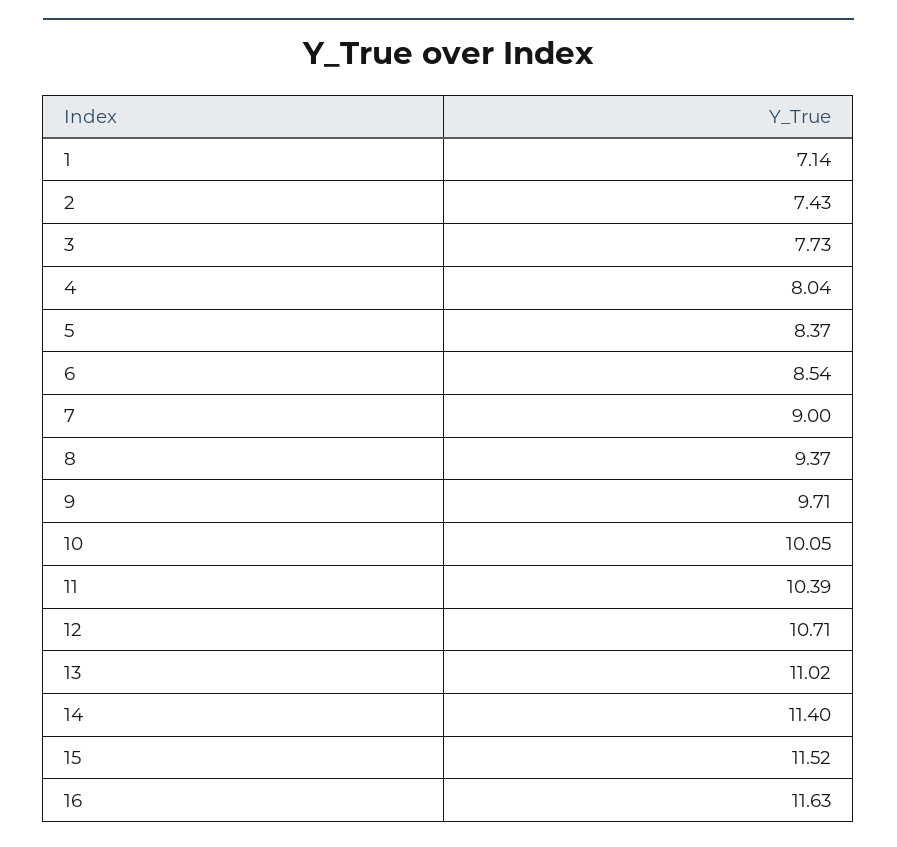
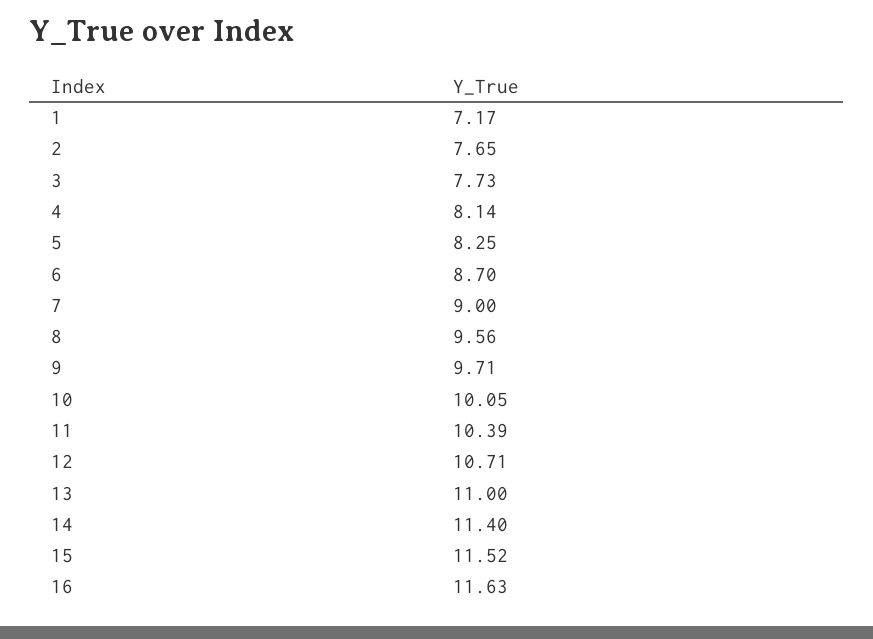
  {
-   "1": 7.14,
+   "1": 7.17,
-   "2": 7.43,
+   "2": 7.65,
    "3": 7.73,
-   "4": 8.04,
+   "4": 8.14,
-   "5": 8.37,
+   "5": 8.25,
-   "6": 8.54,
+   "6": 8.7,
    "7": 9,
-   "8": 9.37,
+   "8": 9.56,
    "9": 9.71,
    "10": 10.05,
    "11": 10.39,
    "12": 10.71,
-   "13": 11.02,
+   "13": 11,
    "14": 11.4,
    "15": 11.52,
    "16": 11.63
  }

